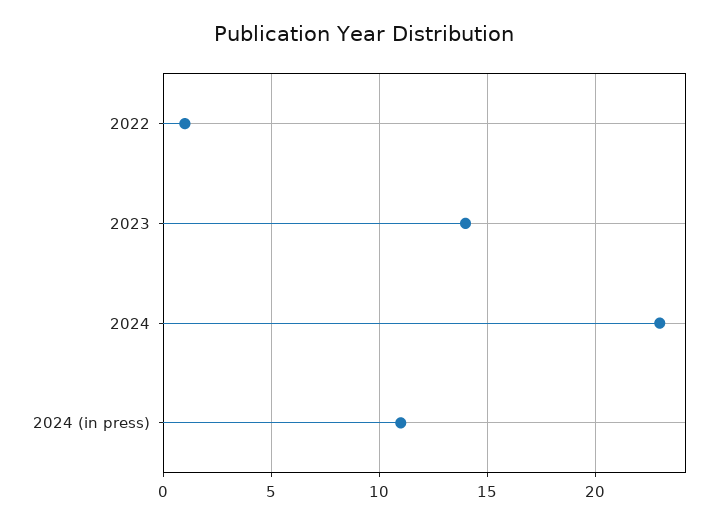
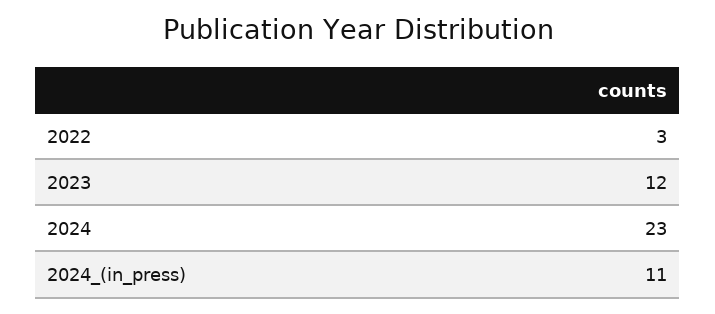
  {
-   "2022": 1,
+   "2022": 3,
-   "2023": 14,
+   "2023": 12,
    "2024": 23,
    "2024 (in press)": 11
  }

